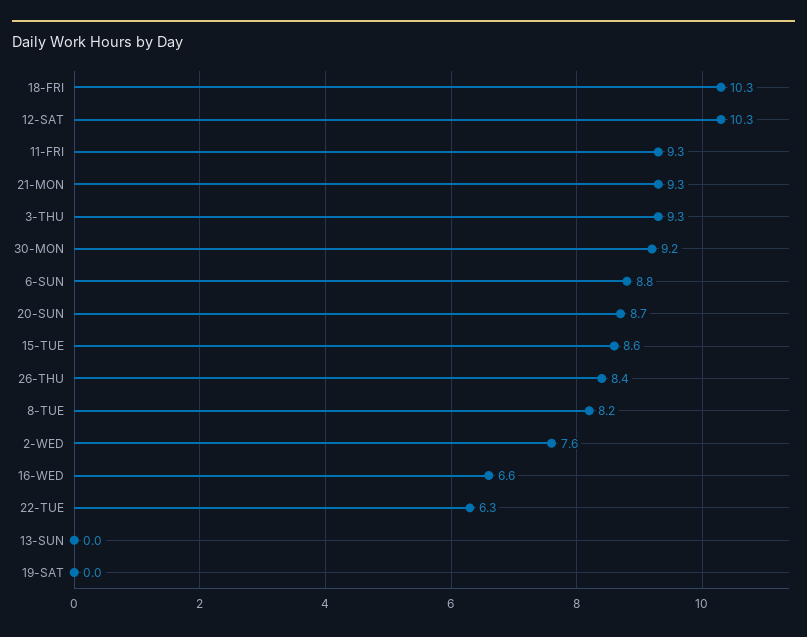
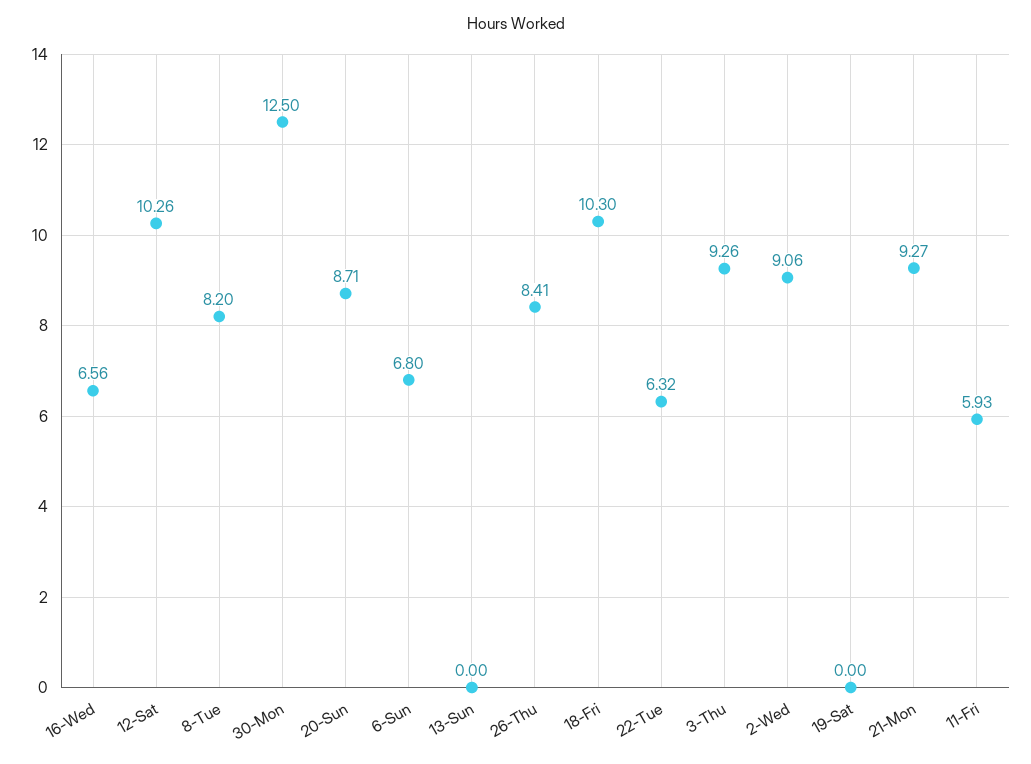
  {
    "18-FRI": 10.3,
    "12-SAT": 10.26,
-   "11-FRI": 9.3,
+   "11-FRI": 5.93,
    "21-MON": 9.27,
    "3-THU": 9.26,
-   "30-MON": 9.2,
+   "30-MON": 12.5,
-   "6-SUN": 8.8,
+   "6-SUN": 6.8,
    "20-SUN": 8.71,
-   "15-TUE": 8.6,
    "26-THU": 8.41,
    "8-TUE": 8.2,
-   "2-WED": 7.6,
+   "2-WED": 9.06,
    "16-WED": 6.56,
    "22-TUE": 6.32,
    "13-SUN": 0,
    "19-SAT": 0
  }

